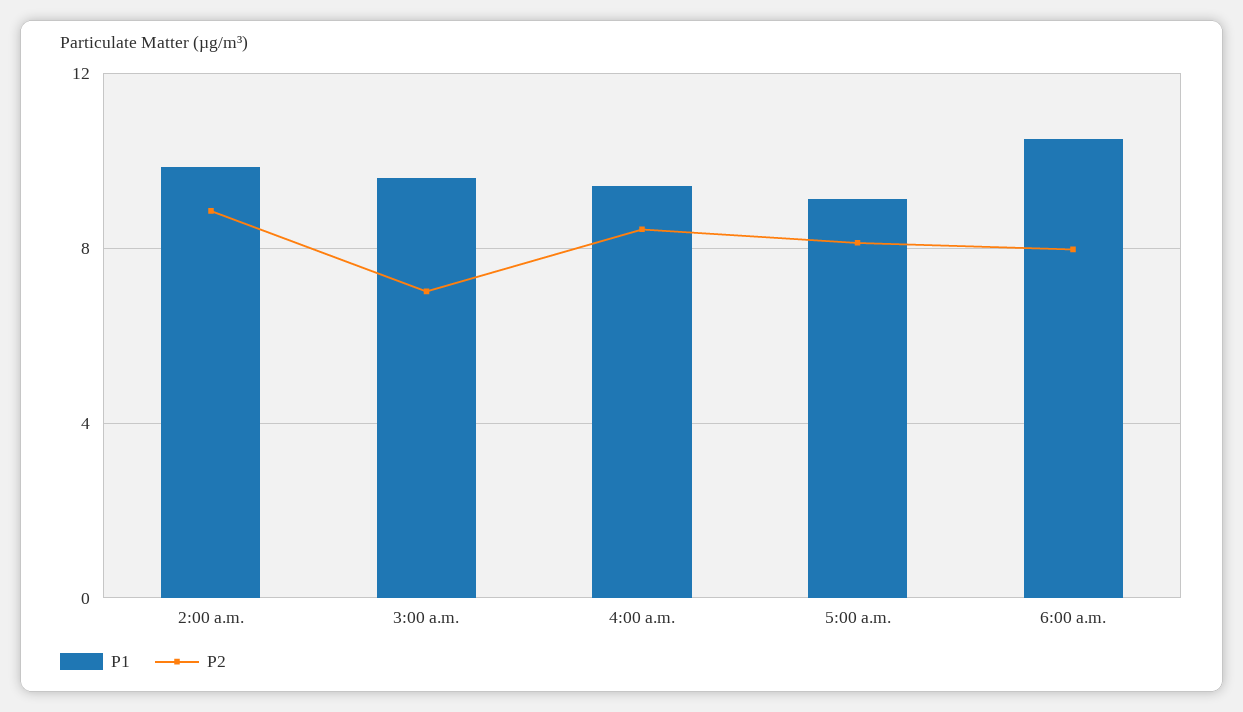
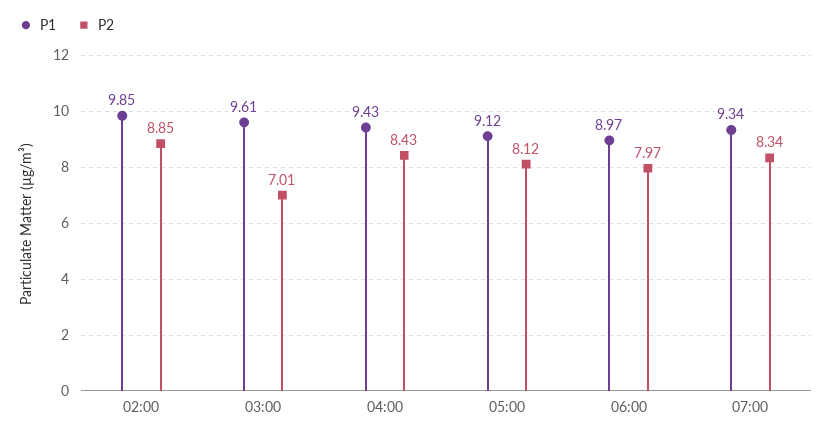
  {
    "P1": {
      "2:00 a.m.": 9.85,
      "3:00 a.m.": 9.61,
      "4:00 a.m.": 9.43,
      "5:00 a.m.": 9.12,
-     "6:00 a.m.": 10.5
+     "6:00 a.m.": 8.97,
+     "07:00": 9.34
    },
    "P2": {
      "2:00 a.m.": 8.85,
      "3:00 a.m.": 7.01,
      "4:00 a.m.": 8.43,
      "5:00 a.m.": 8.12,
-     "6:00 a.m.": 7.97
+     "6:00 a.m.": 7.97,
+     "07:00": 8.34
    }
  }

